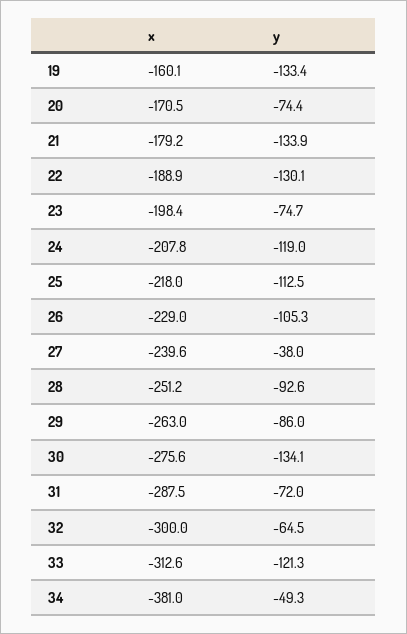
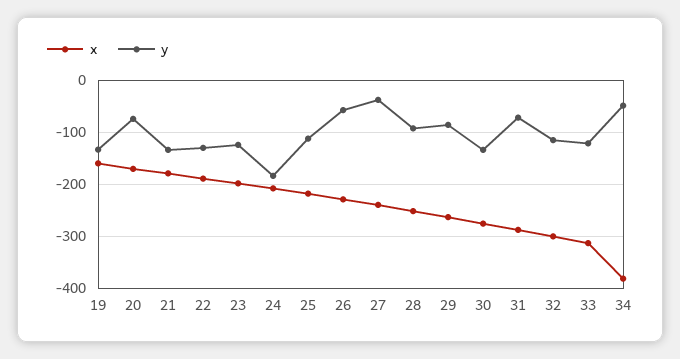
  {
    "x": {
      "19": -160.1,
      "20": -170.5,
      "21": -179.2,
      "22": -188.9,
      "23": -198.4,
      "24": -207.8,
      "25": -218,
      "26": -229,
      "27": -239.6,
      "28": -251.2,
      "29": -263,
      "30": -275.6,
      "31": -287.5,
      "32": -300,
      "33": -312.6,
      "34": -381
    },
    "y": {
      "19": -133.4,
      "20": -74.4,
      "21": -133.9,
      "22": -130.1,
-     "23": -74.7,
+     "23": -120,
-     "24": -119,
+     "24": -180,
      "25": -112.5,
-     "26": -105.3,
+     "26": -60,
      "27": -38,
      "28": -92.6,
      "29": -86,
      "30": -134.1,
      "31": -72,
-     "32": -64.5,
+     "32": -120,
      "33": -121.3,
      "34": -49.3
    }
  }

